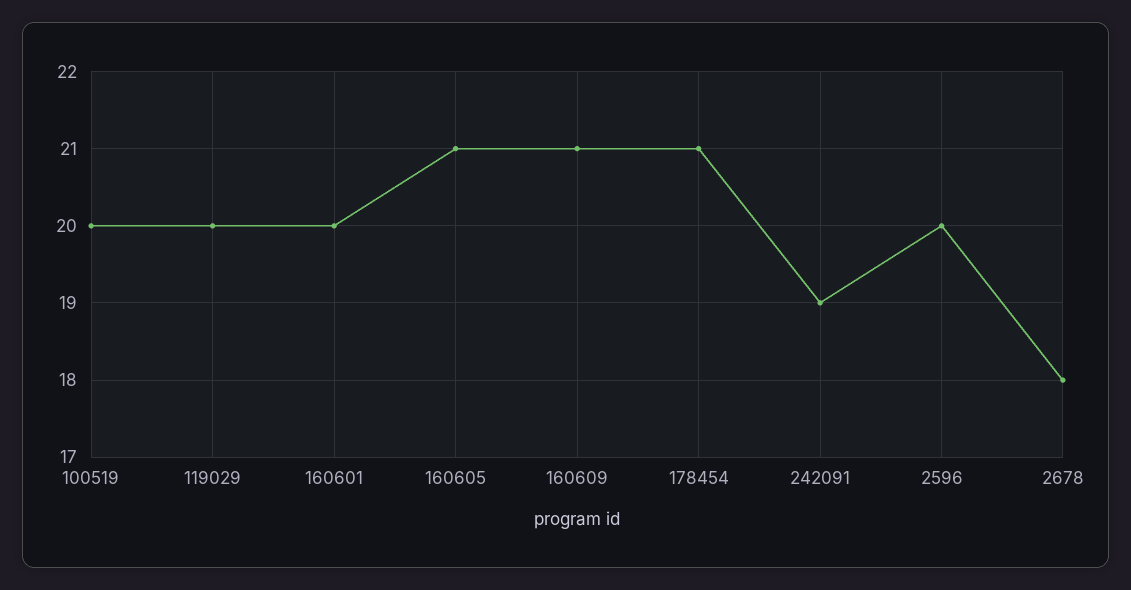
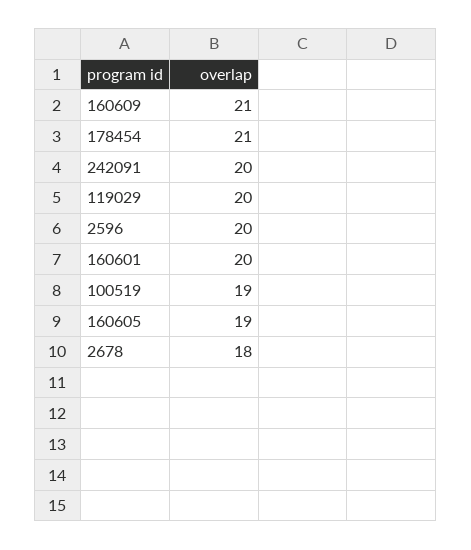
  {
-   "100519": 20,
+   "100519": 19,
    "119029": 20,
    "160601": 20,
-   "160605": 21,
+   "160605": 19,
    "160609": 21,
    "178454": 21,
-   "242091": 19,
+   "242091": 20,
    "2596": 20,
    "2678": 18
  }

